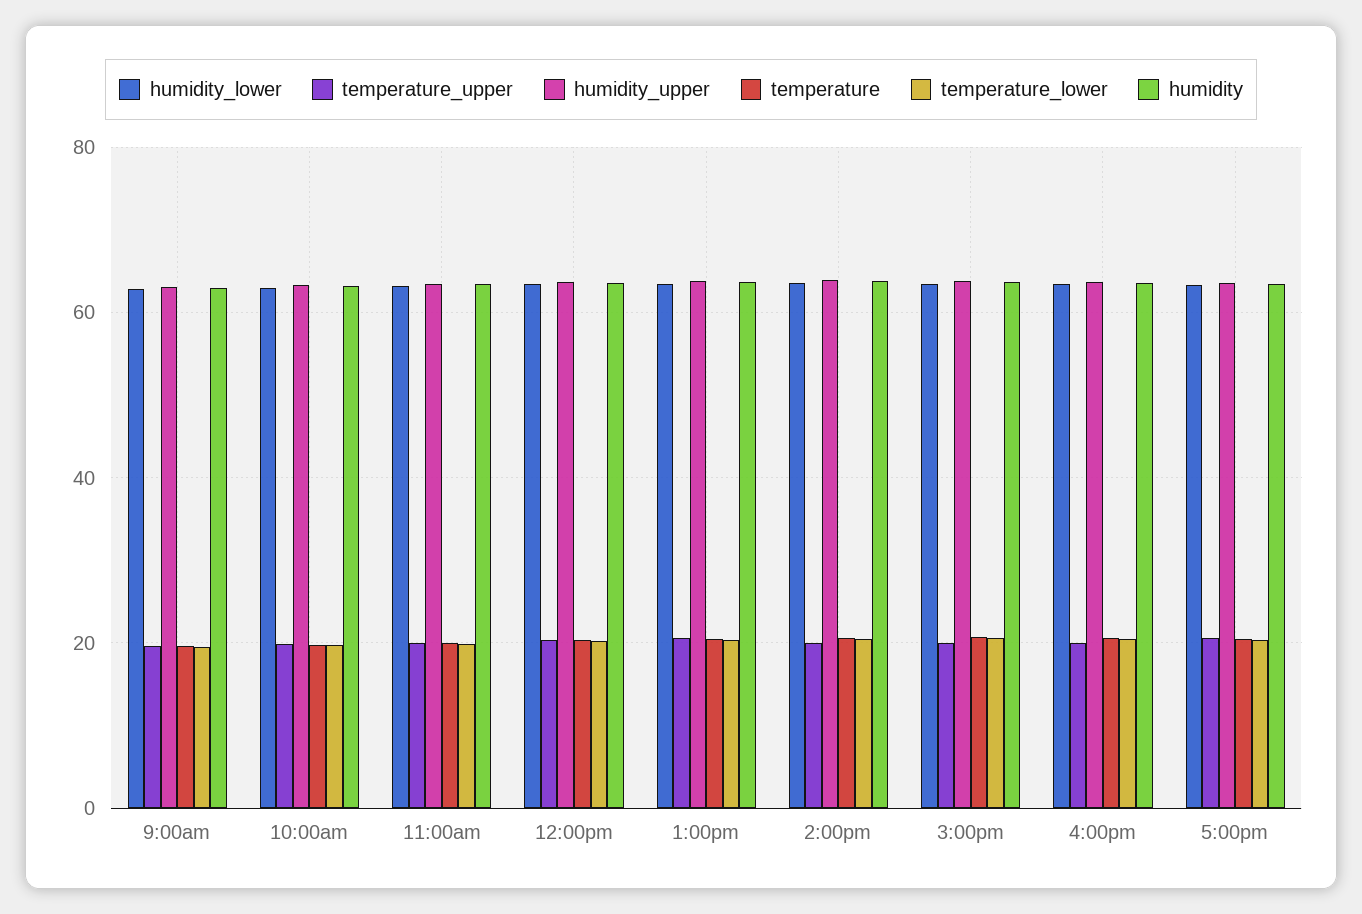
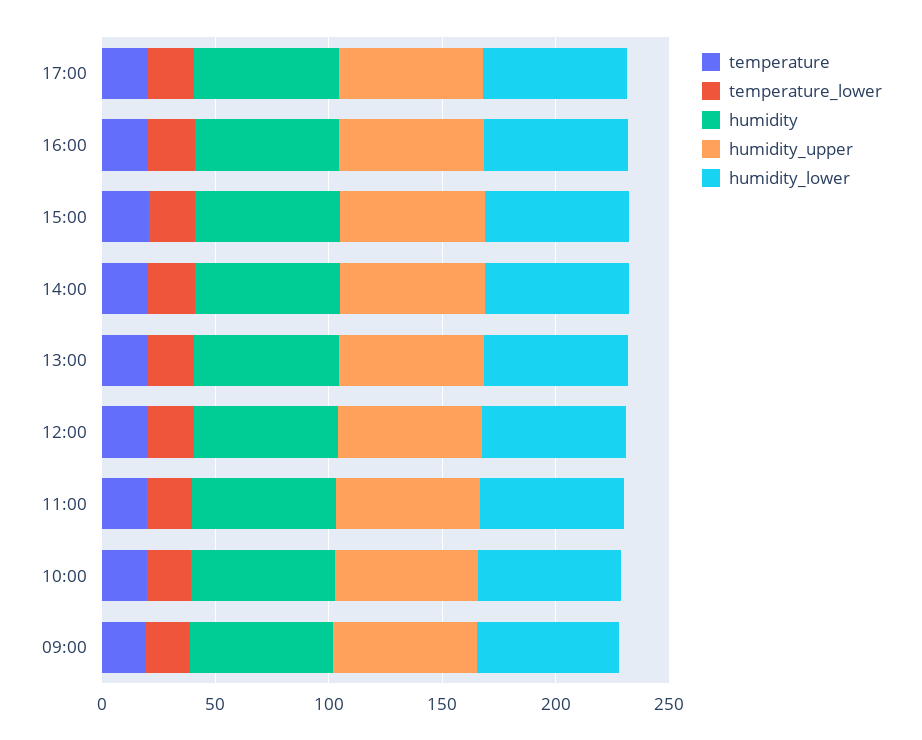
  {
    "humidity_lower": {
      "9:00am": 62,
      "10:00am": 64,
      "11:00am": 64,
      "12:00pm": 64,
      "1:00pm": 64,
      "2:00pm": 64,
      "3:00pm": 64,
      "4:00pm": 64,
      "5:00pm": 64
    },
-   "temperature_upper": {
-     "9:00am": 20,
-     "10:00am": 20,
-     "11:00am": 20,
-     "12:00pm": 20,
-     "1:00pm": 20,
-     "2:00pm": 20,
-     "3:00pm": 20,
-     "4:00pm": 20,
-     "5:00pm": 20
-   },
    "humidity_upper": {
      "9:00am": 64,
      "10:00am": 64,
      "11:00am": 64,
      "12:00pm": 64,
      "1:00pm": 64,
      "2:00pm": 64,
      "3:00pm": 64,
      "4:00pm": 64,
      "5:00pm": 64
    },
    "temperature": {
      "9:00am": 20,
      "10:00am": 20,
      "11:00am": 20,
      "12:00pm": 20,
      "1:00pm": 20,
      "2:00pm": 20,
      "3:00pm": 20,
      "4:00pm": 20,
      "5:00pm": 20
    },
    "temperature_lower": {
      "9:00am": 20,
      "10:00am": 20,
      "11:00am": 20,
      "12:00pm": 20,
      "1:00pm": 20,
      "2:00pm": 20,
      "3:00pm": 20,
      "4:00pm": 20,
      "5:00pm": 20
    },
    "humidity": {
      "9:00am": 64,
      "10:00am": 64,
      "11:00am": 64,
      "12:00pm": 64,
      "1:00pm": 64,
      "2:00pm": 64,
      "3:00pm": 64,
      "4:00pm": 64,
      "5:00pm": 64
    }
  }

